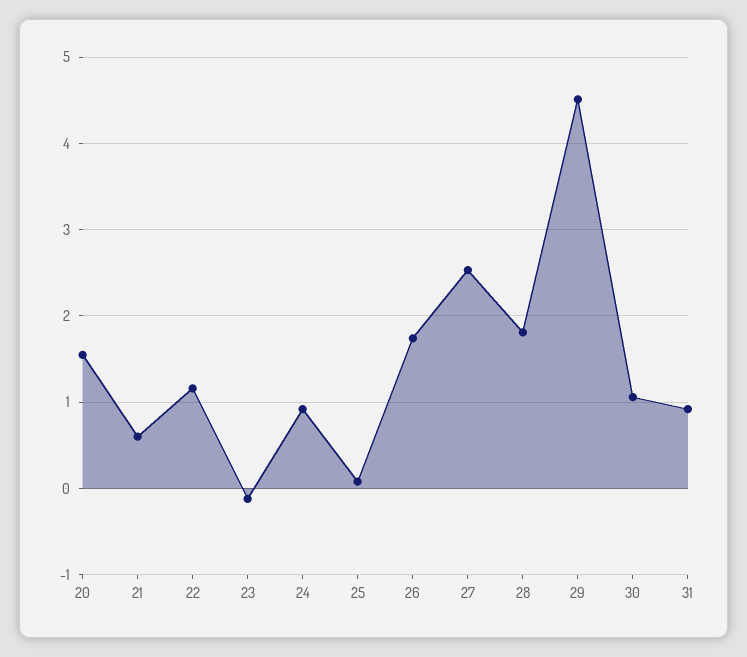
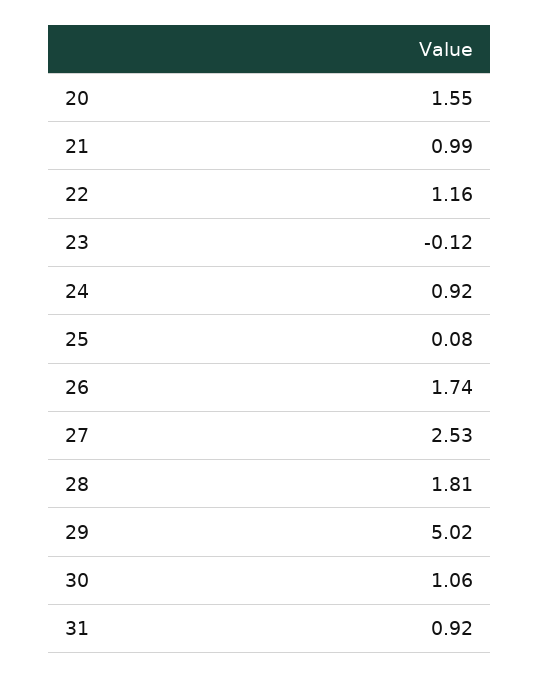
  {
    "20": 1.55,
-   "21": 0.6,
+   "21": 0.99,
    "22": 1.16,
    "23": -0.12,
    "24": 0.92,
    "25": 0.08,
    "26": 1.74,
    "27": 2.53,
    "28": 1.81,
-   "29": 4.5,
+   "29": 5.02,
    "30": 1.06,
    "31": 0.92
  }

